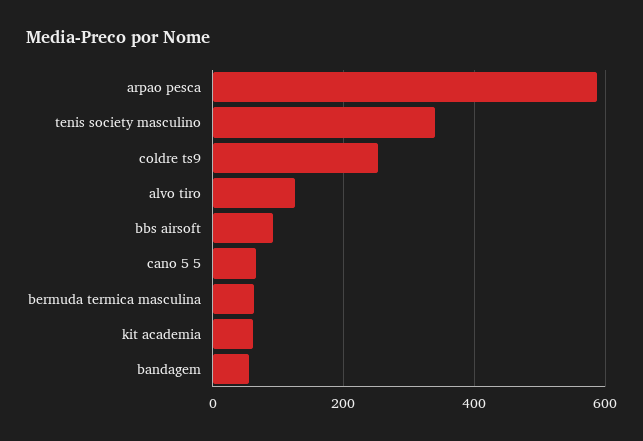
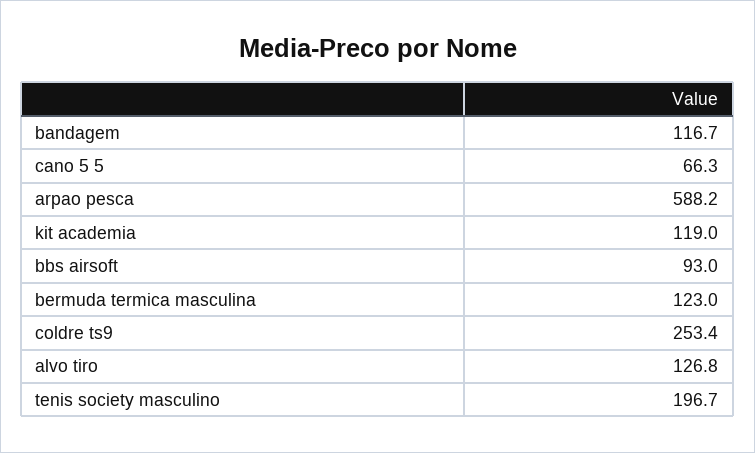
  {
    "arpao pesca": 588.2,
-   "tenis society masculino": 340,
+   "tenis society masculino": 196.7,
    "coldre ts9": 253.4,
    "alvo tiro": 126.8,
    "bbs airsoft": 93,
    "cano 5 5": 66.3,
-   "bermuda termica masculina": 60,
+   "bermuda termica masculina": 123,
-   "kit academia": 60,
+   "kit academia": 119,
-   "bandagem": 60
+   "bandagem": 116.7
  }

